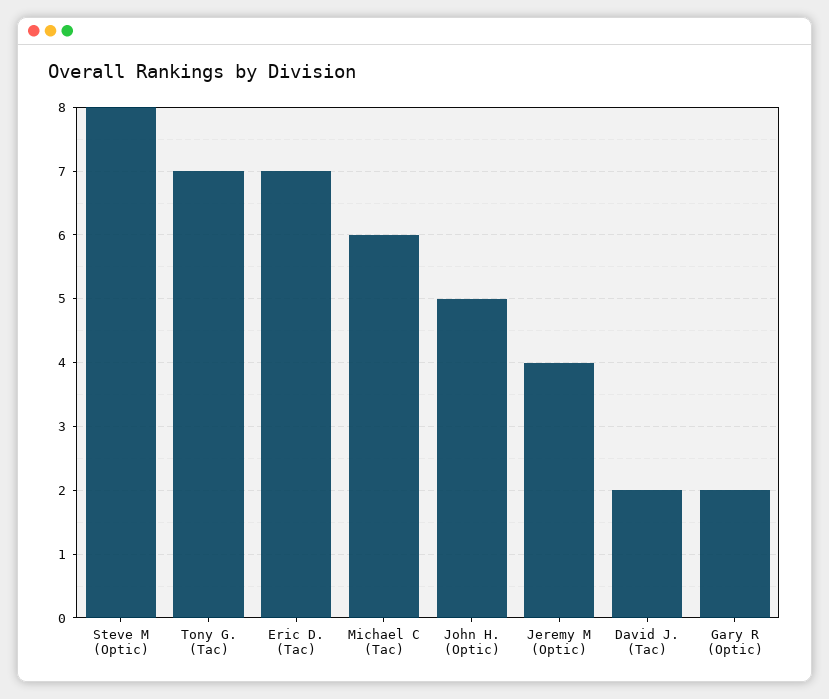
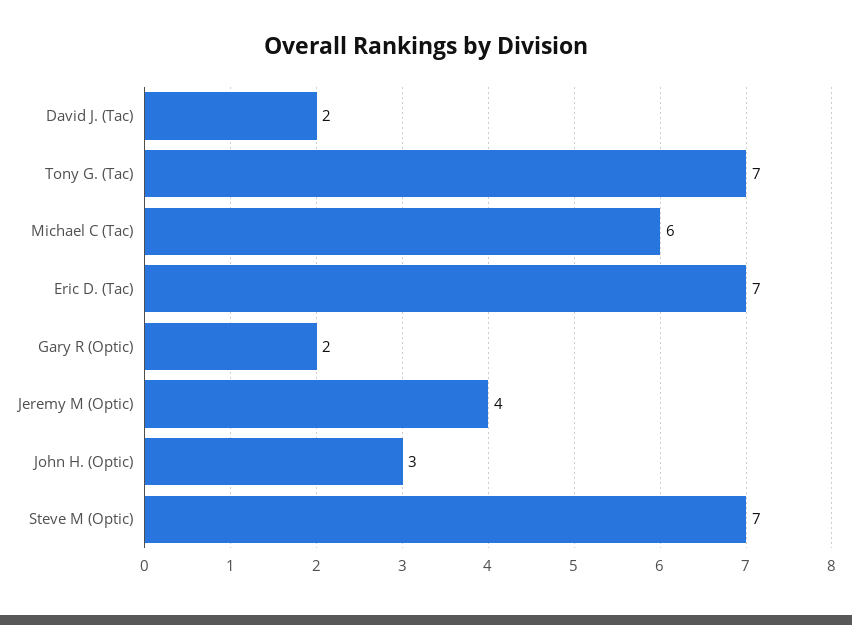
  {
-   "Steve M (Optic)": 8,
+   "Steve M (Optic)": 7,
    "Tony G. (Tac)": 7,
    "Eric D. (Tac)": 7,
    "Michael C (Tac)": 6,
-   "John H. (Optic)": 5,
+   "John H. (Optic)": 3,
    "Jeremy M (Optic)": 4,
    "David J. (Tac)": 2,
    "Gary R (Optic)": 2
  }

